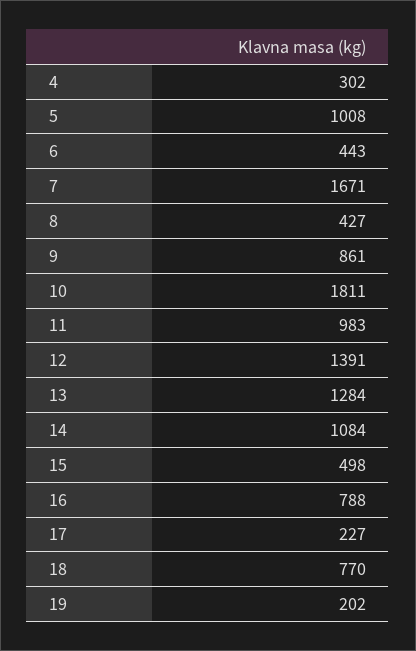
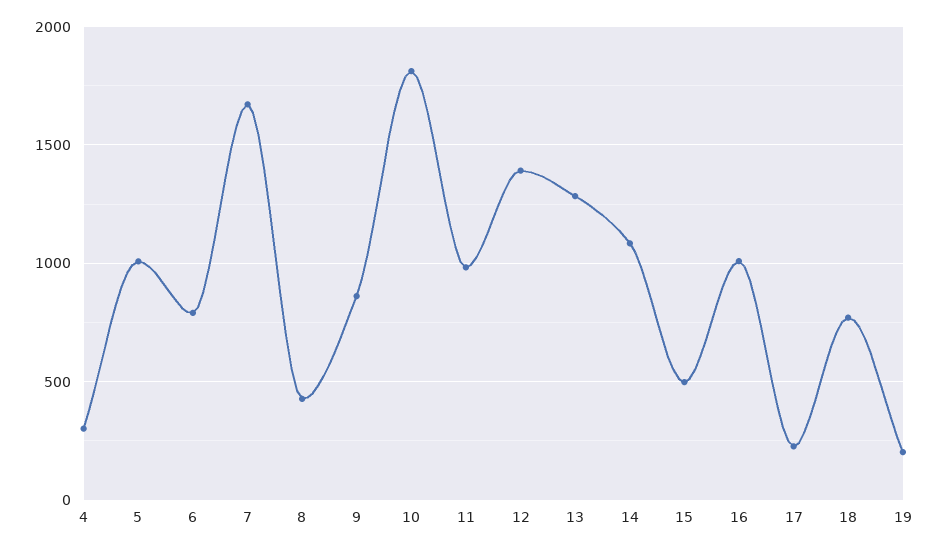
  {
    "4": 302,
    "5": 1008,
-   "6": 443,
+   "6": 800,
    "7": 1671,
    "8": 427,
    "9": 861,
    "10": 1811,
    "11": 983,
    "12": 1391,
    "13": 1284,
    "14": 1084,
    "15": 498,
-   "16": 788,
+   "16": 1000,
    "17": 227,
    "18": 770,
    "19": 202
  }

